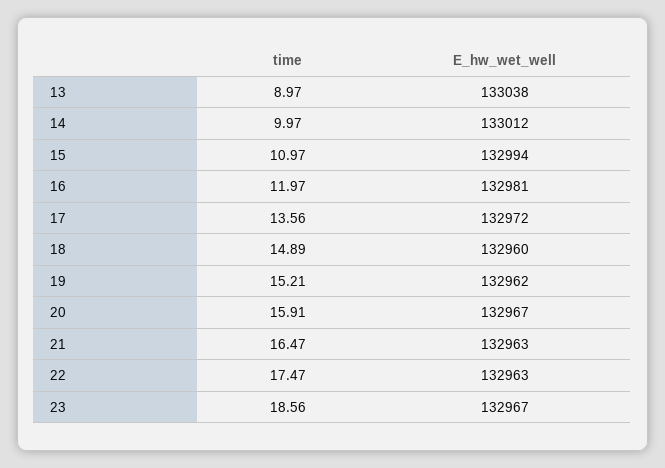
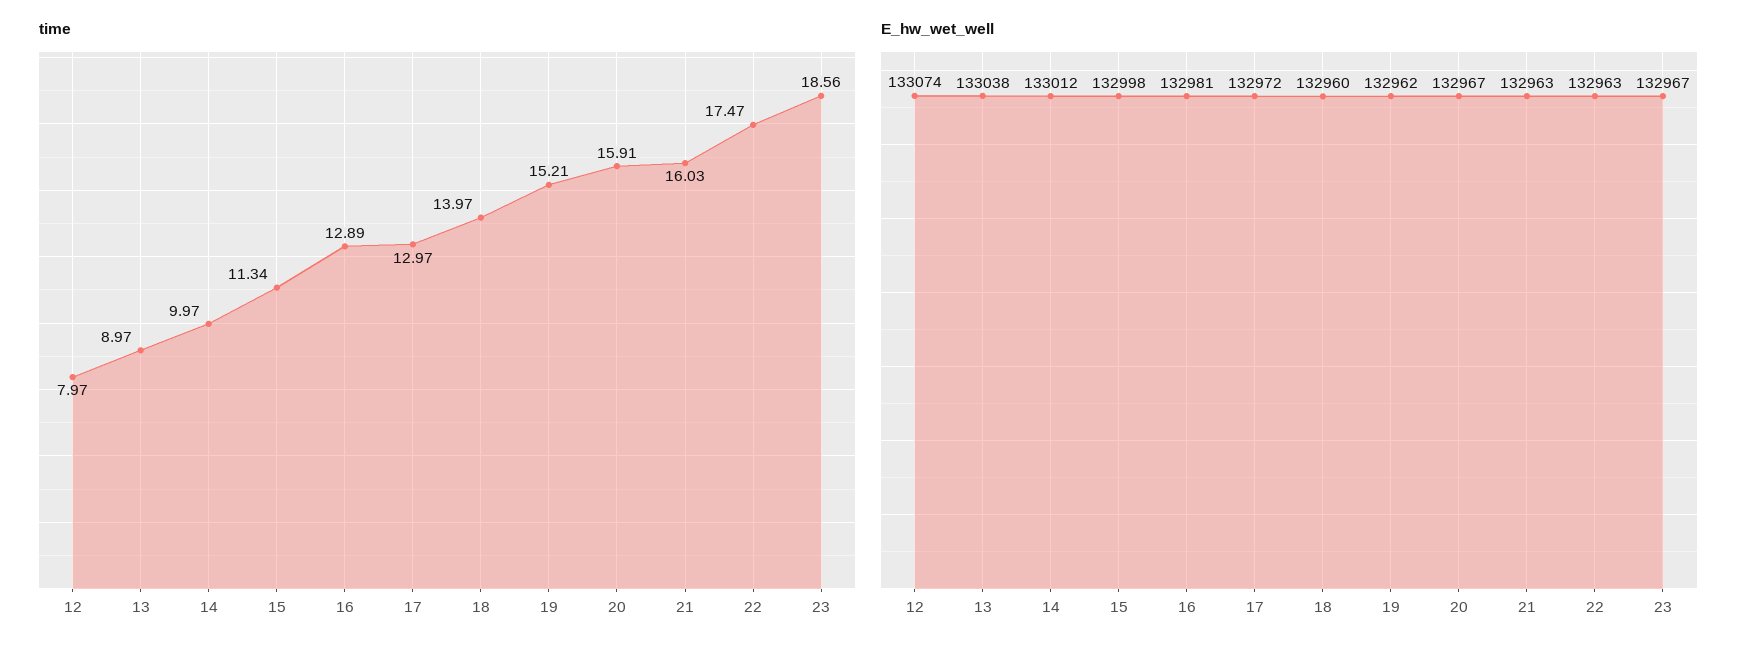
  {
    "time": {
      "13": 8.97,
      "14": 9.97,
-     "15": 10.97,
+     "15": 11.34,
-     "16": 11.97,
+     "16": 12.89,
-     "17": 13.56,
+     "17": 12.97,
-     "18": 14.89,
+     "18": 13.97,
      "19": 15.21,
      "20": 15.91,
-     "21": 16.47,
+     "21": 16.03,
      "22": 17.47,
-     "23": 18.56
+     "23": 18.56,
+     "12": 7.97
    },
    "E_hw_wet_well": {
      "13": 133038,
      "14": 133012,
-     "15": 132994,
+     "15": 132998,
      "16": 132981,
      "17": 132972,
      "18": 132960,
      "19": 132962,
      "20": 132967,
      "21": 132963,
      "22": 132963,
-     "23": 132967
+     "23": 132967,
+     "12": 133074
    }
  }

